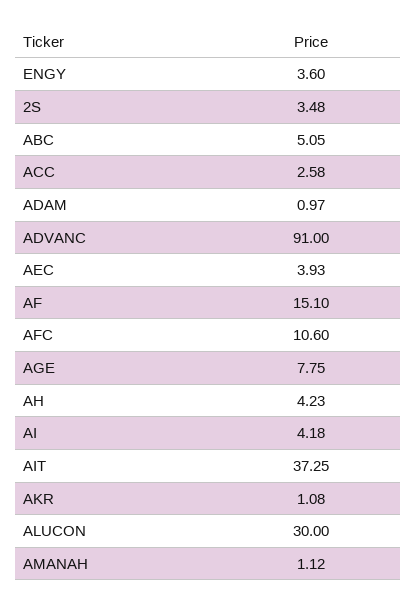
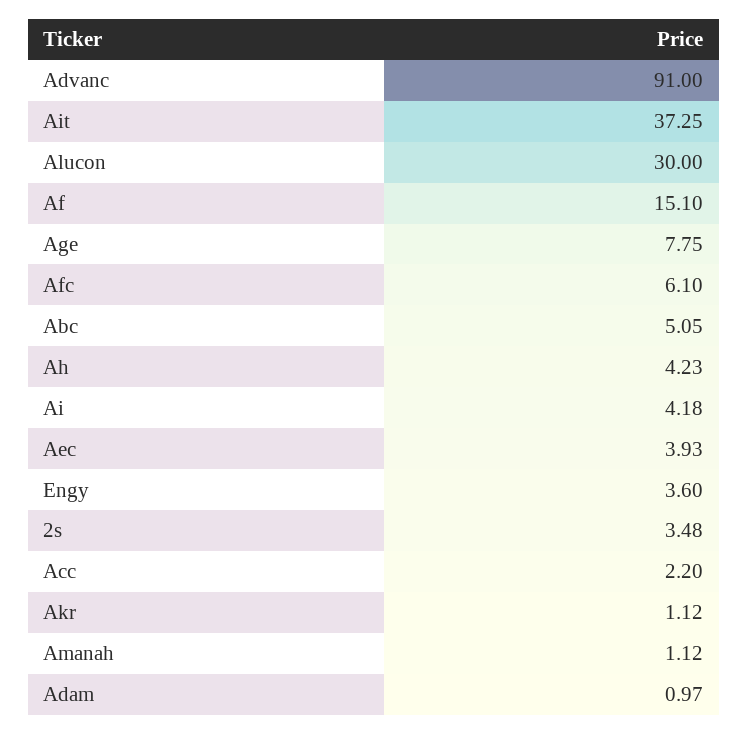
  {
    "ENGY": 3.6,
    "2S": 3.48,
    "ABC": 5.05,
-   "ACC": 2.58,
+   "ACC": 2.2,
    "ADAM": 0.97,
    "ADVANC": 91,
    "AEC": 3.93,
    "AF": 15.1,
-   "AFC": 10.6,
+   "AFC": 6.1,
    "AGE": 7.75,
    "AH": 4.23,
    "AI": 4.18,
    "AIT": 37.25,
-   "AKR": 1.08,
+   "AKR": 1.12,
    "ALUCON": 30,
    "AMANAH": 1.12
  }

